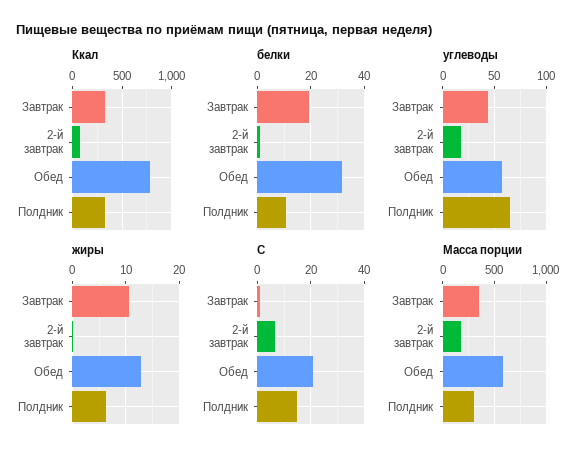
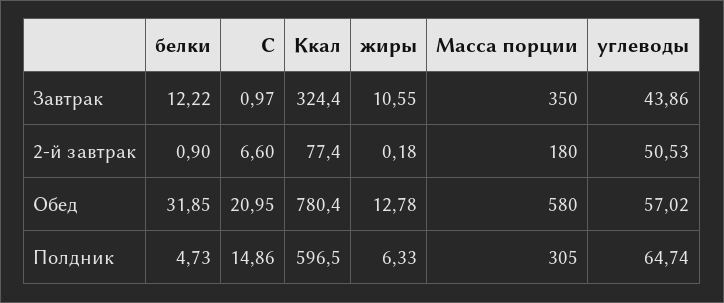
  {
    "Ккал": {
      "Завтрак": 324.4,
      "2-й завтрак": 77.4,
      "Обед": 780.4,
-     "Полдник": 300
+     "Полдник": 596.5
    },
    "белки": {
-     "Завтрак": 20,
+     "Завтрак": 12.22,
      "2-й завтрак": 0.9,
      "Обед": 31.85,
-     "Полдник": 10
+     "Полдник": 4.73
    },
    "углеводы": {
      "Завтрак": 43.86,
-     "2-й завтрак": 20,
+     "2-й завтрак": 50.53,
      "Обед": 57.02,
      "Полдник": 64.74
    },
    "жиры": {
      "Завтрак": 10.55,
      "2-й завтрак": 0.18,
      "Обед": 12.78,
      "Полдник": 6.33
    },
    "С": {
      "Завтрак": 0.97,
      "2-й завтрак": 6.6,
      "Обед": 20.95,
      "Полдник": 14.86
    },
    "Масса порции": {
      "Завтрак": 350,
      "2-й завтрак": 180,
      "Обед": 580,
      "Полдник": 305
    }
  }

